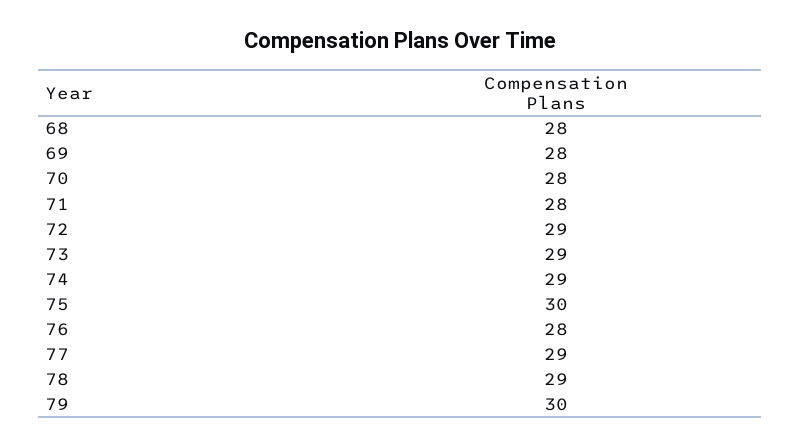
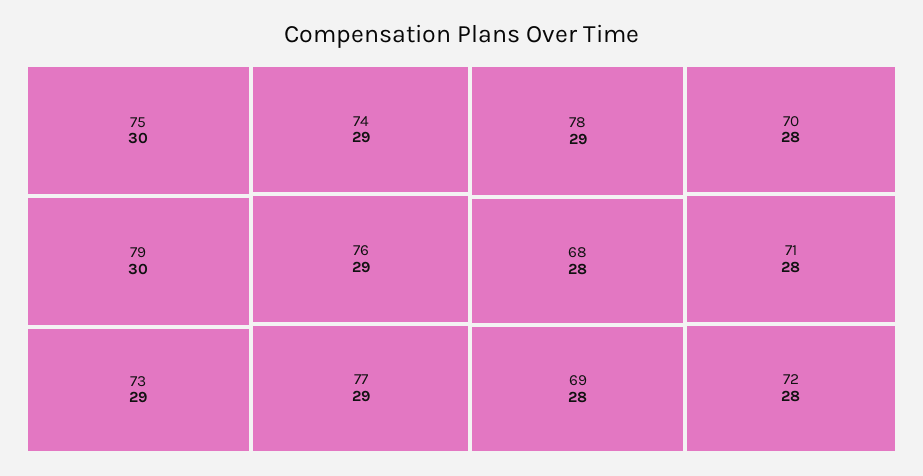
  {
    "68": 28,
    "69": 28,
    "70": 28,
    "71": 28,
-   "72": 29,
+   "72": 28,
    "73": 29,
    "74": 29,
    "75": 30,
-   "76": 28,
+   "76": 29,
    "77": 29,
    "78": 29,
    "79": 30
  }

